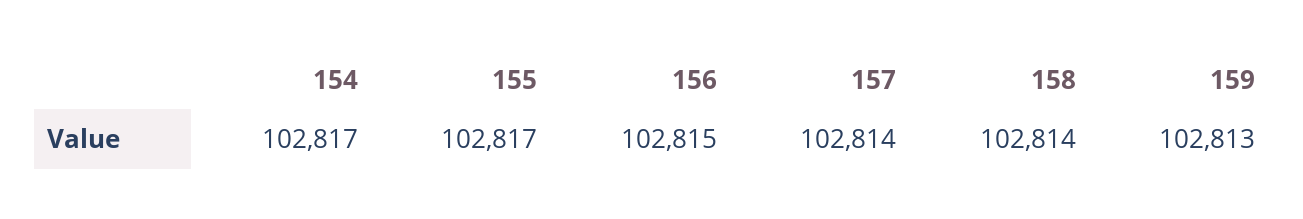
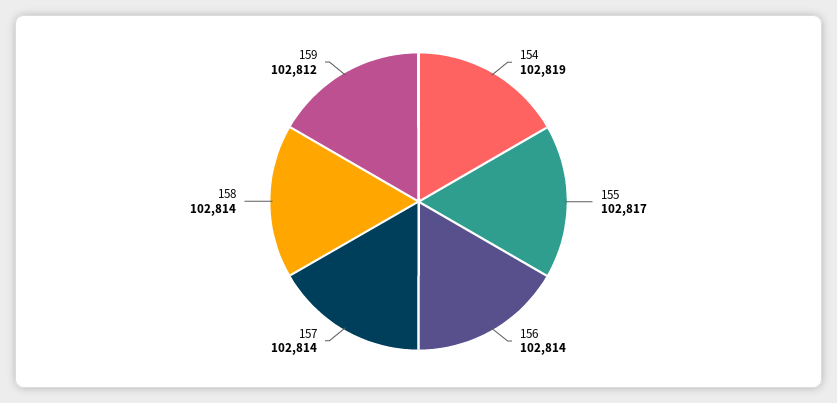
  {
-   "154": 102817,
+   "154": 102819,
    "155": 102817,
-   "156": 102815,
+   "156": 102814,
    "157": 102814,
    "158": 102814,
-   "159": 102813
+   "159": 102812
  }

